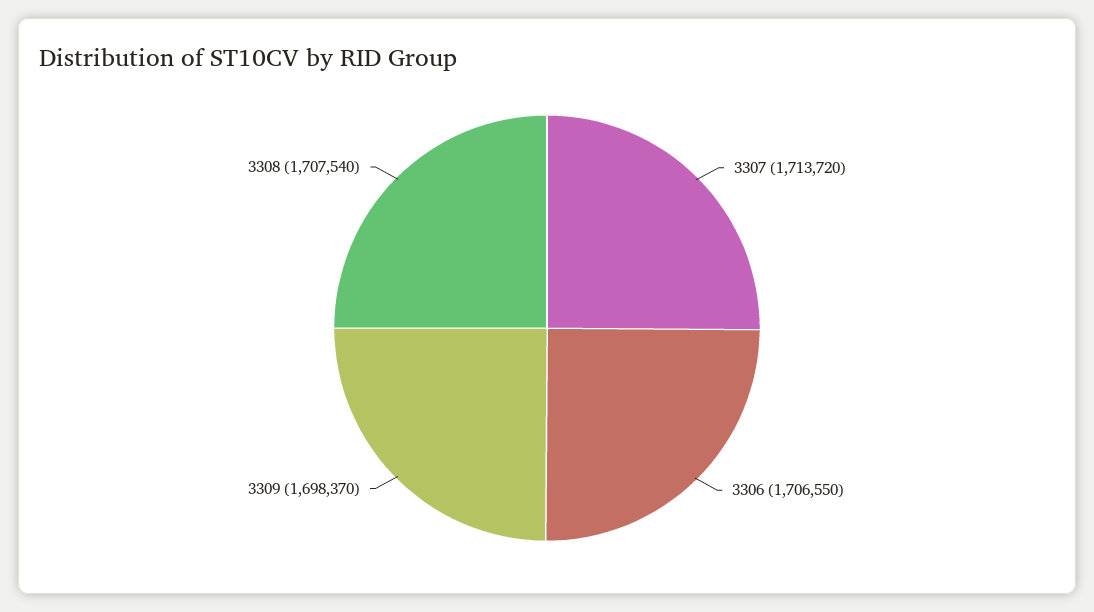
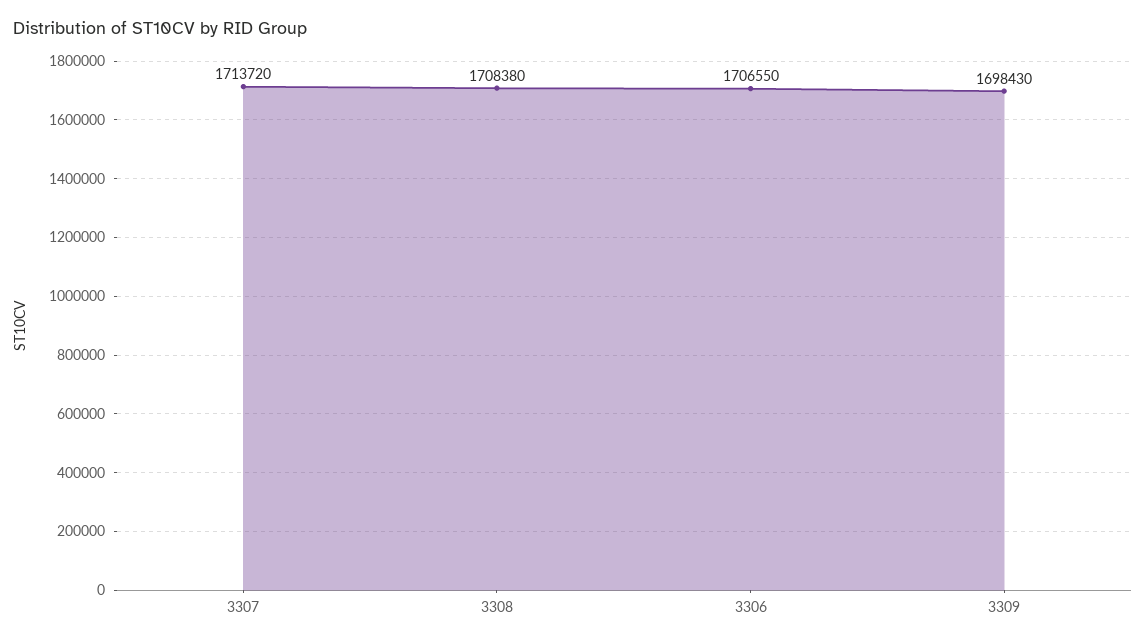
  {
    "3307": 1713720,
    "3306": 1706550,
-   "3309": 1698370,
+   "3309": 1698430,
-   "3308": 1707540
+   "3308": 1708380
  }

